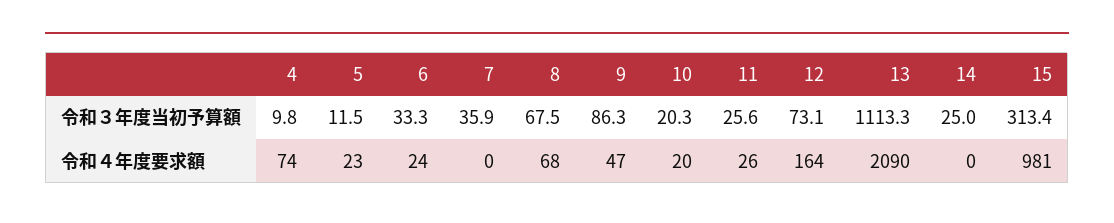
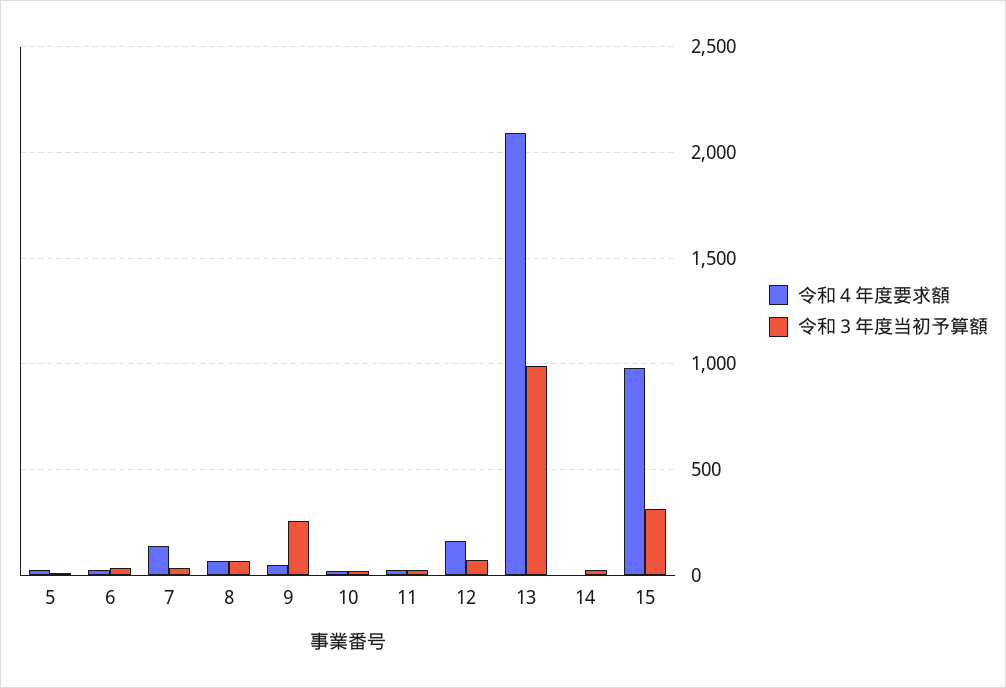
  {
    "令和３年度当初予算額": {
-     "4": 9.8,
      "5": 11.5,
      "6": 33.3,
      "7": 35.9,
      "8": 67.5,
-     "9": 86.3,
+     "9": 250,
      "10": 20.3,
      "11": 25.6,
      "12": 73.1,
-     "13": 1113.3,
+     "13": 1000,
      "14": 25,
      "15": 313.4
    },
    "令和４年度要求額": {
-     "4": 74,
      "5": 23,
      "6": 24,
-     "7": 0,
+     "7": 150,
      "8": 68,
      "9": 47,
      "10": 20,
      "11": 26,
      "12": 164,
      "13": 2090,
      "14": 0,
      "15": 981
    }
  }

